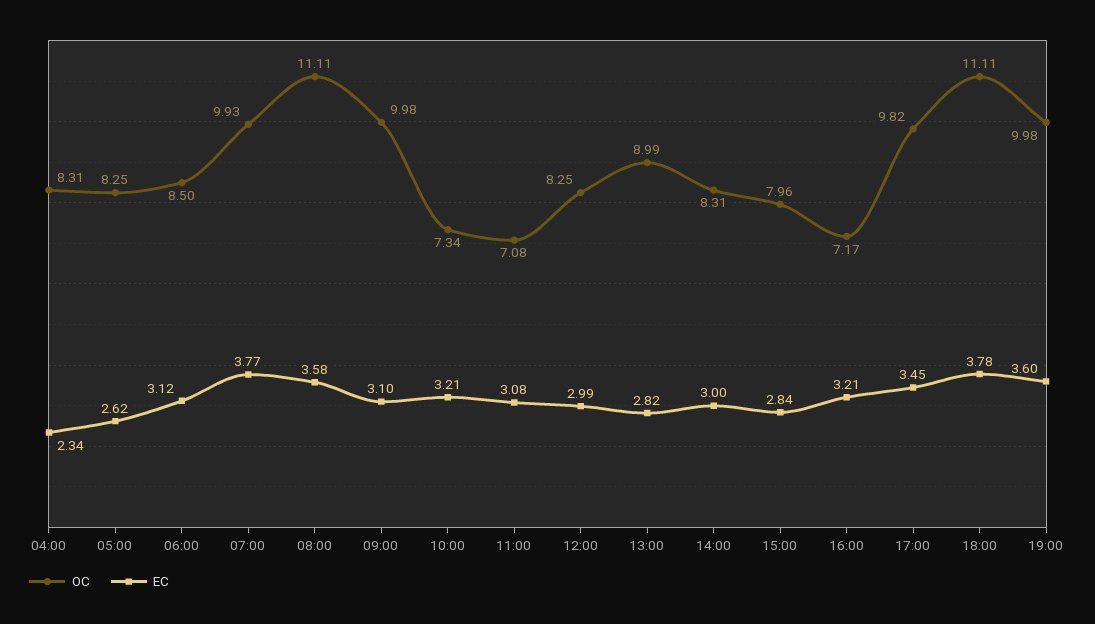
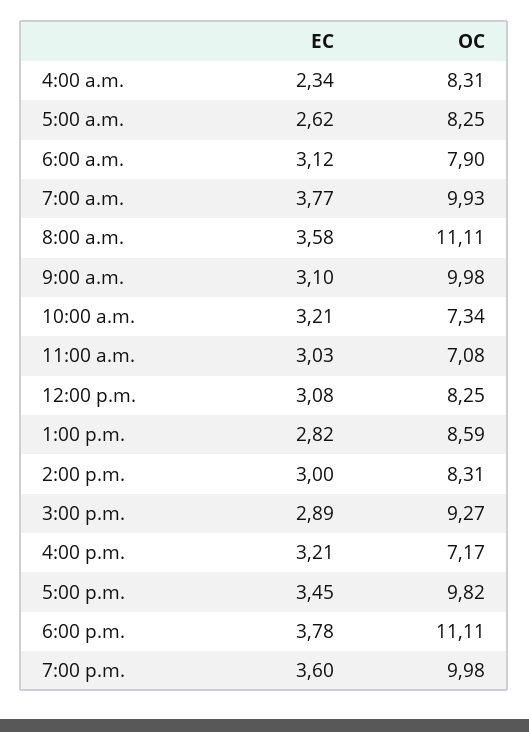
  {
    "OC": {
      "04:00": 8.31,
      "05:00": 8.25,
-     "06:00": 8.5,
+     "06:00": 7.9,
      "07:00": 9.93,
      "08:00": 11.11,
      "09:00": 9.98,
      "10:00": 7.34,
      "11:00": 7.08,
      "12:00": 8.25,
-     "13:00": 8.99,
+     "13:00": 8.59,
      "14:00": 8.31,
-     "15:00": 7.96,
+     "15:00": 9.27,
      "16:00": 7.17,
      "17:00": 9.82,
      "18:00": 11.11,
      "19:00": 9.98
    },
    "EC": {
      "04:00": 2.34,
      "05:00": 2.62,
      "06:00": 3.12,
      "07:00": 3.77,
      "08:00": 3.58,
      "09:00": 3.1,
      "10:00": 3.21,
-     "11:00": 3.08,
+     "11:00": 3.03,
-     "12:00": 2.99,
+     "12:00": 3.08,
      "13:00": 2.82,
      "14:00": 3,
-     "15:00": 2.84,
+     "15:00": 2.89,
      "16:00": 3.21,
      "17:00": 3.45,
      "18:00": 3.78,
      "19:00": 3.6
    }
  }

